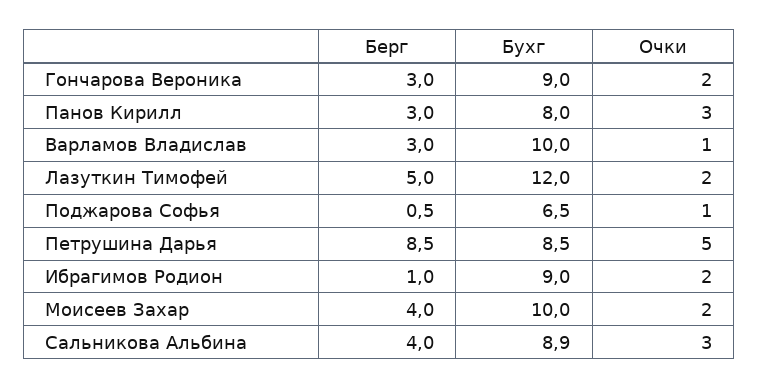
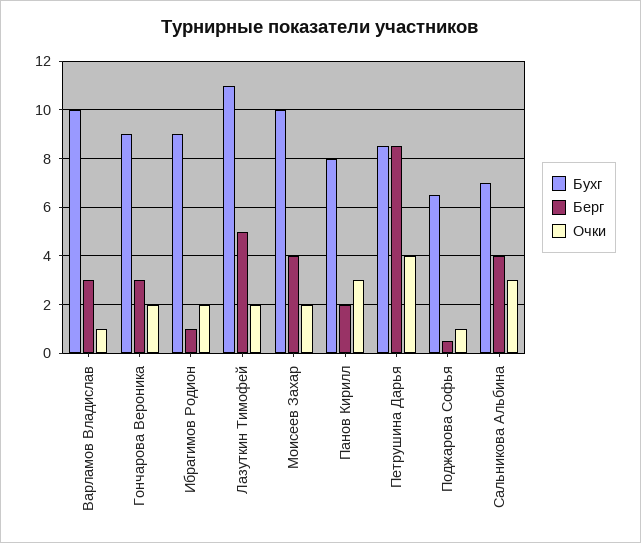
  {
    "Берг": {
      "Гончарова Вероника": 3,
-     "Панов Кирилл": 3,
+     "Панов Кирилл": 2,
      "Варламов Владислав": 3,
      "Лазуткин Тимофей": 5,
      "Поджарова Софья": 0.5,
      "Петрушина Дарья": 8.5,
      "Ибрагимов Родион": 1,
      "Моисеев Захар": 4,
      "Сальникова Альбина": 4
    },
    "Бухг": {
      "Гончарова Вероника": 9,
      "Панов Кирилл": 8,
      "Варламов Владислав": 10,
-     "Лазуткин Тимофей": 12,
+     "Лазуткин Тимофей": 11,
      "Поджарова Софья": 6.5,
      "Петрушина Дарья": 8.5,
      "Ибрагимов Родион": 9,
      "Моисеев Захар": 10,
-     "Сальникова Альбина": 8.9
+     "Сальникова Альбина": 7
    },
    "Очки": {
      "Гончарова Вероника": 2,
      "Панов Кирилл": 3,
      "Варламов Владислав": 1,
      "Лазуткин Тимофей": 2,
      "Поджарова Софья": 1,
-     "Петрушина Дарья": 5,
+     "Петрушина Дарья": 4,
      "Ибрагимов Родион": 2,
      "Моисеев Захар": 2,
      "Сальникова Альбина": 3
    }
  }

